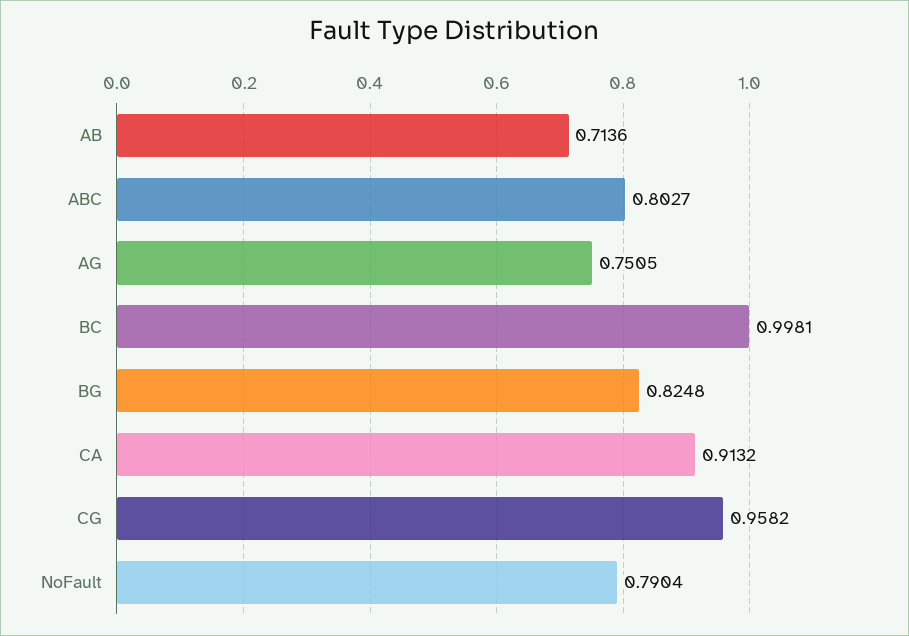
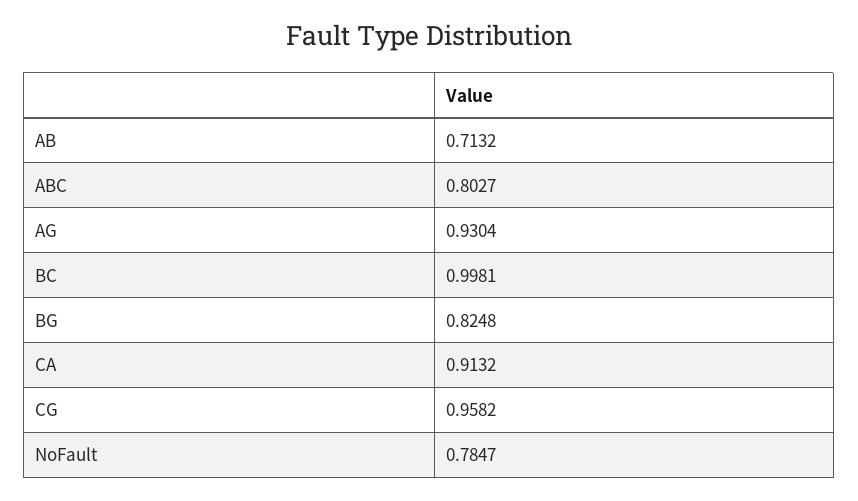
  {
-   "AB": 0.7136,
+   "AB": 0.7132,
    "ABC": 0.8027,
-   "AG": 0.7505,
+   "AG": 0.9304,
    "BC": 0.9981,
    "BG": 0.8248,
    "CA": 0.9132,
    "CG": 0.9582,
-   "NoFault": 0.7904
+   "NoFault": 0.7847
  }

